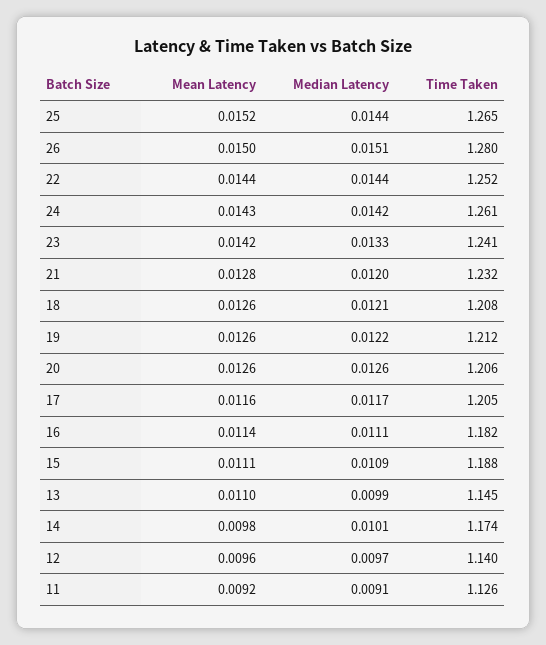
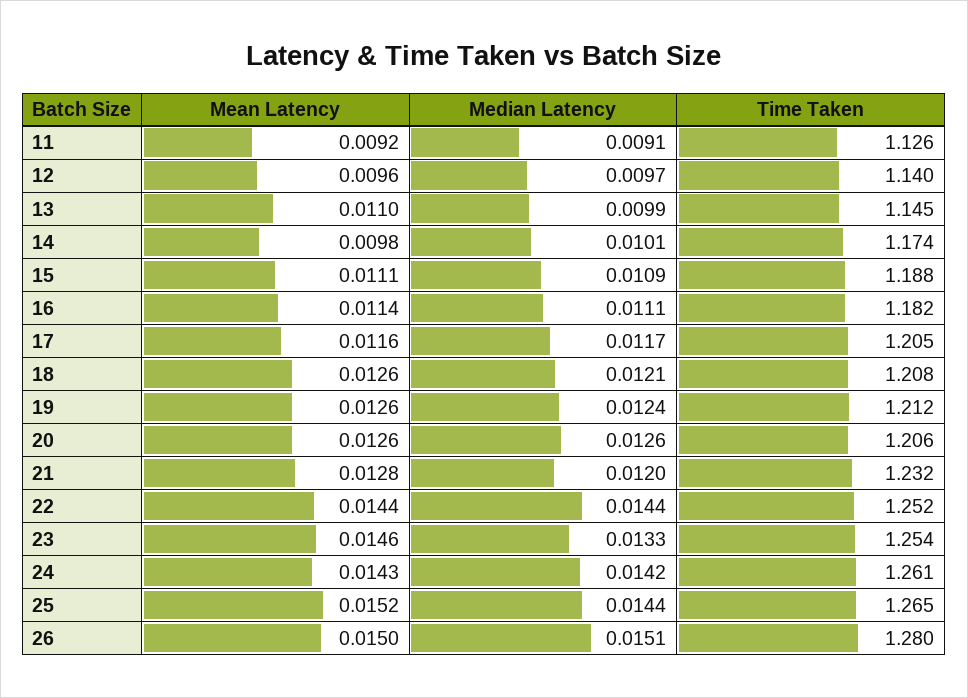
  {
    "Mean Latency": {
      "25": 0.0152,
      "26": 0.015,
      "22": 0.0144,
      "24": 0.0143,
-     "23": 0.0142,
+     "23": 0.0146,
      "21": 0.0128,
      "18": 0.0126,
      "19": 0.0126,
      "20": 0.0126,
      "17": 0.0116,
      "16": 0.0114,
      "15": 0.0111,
      "13": 0.011,
      "14": 0.0098,
      "12": 0.0096,
      "11": 0.0092
    },
    "Median Latency": {
      "25": 0.0144,
      "26": 0.0151,
      "22": 0.0144,
      "24": 0.0142,
      "23": 0.0133,
      "21": 0.012,
      "18": 0.0121,
-     "19": 0.0122,
+     "19": 0.0124,
      "20": 0.0126,
      "17": 0.0117,
      "16": 0.0111,
      "15": 0.0109,
      "13": 0.0099,
      "14": 0.0101,
      "12": 0.0097,
      "11": 0.0091
    },
    "Time Taken": {
      "25": 1.265,
      "26": 1.28,
      "22": 1.252,
      "24": 1.261,
-     "23": 1.241,
+     "23": 1.254,
      "21": 1.232,
      "18": 1.208,
      "19": 1.212,
      "20": 1.206,
      "17": 1.205,
      "16": 1.182,
      "15": 1.188,
      "13": 1.145,
      "14": 1.174,
      "12": 1.14,
      "11": 1.126
    }
  }

